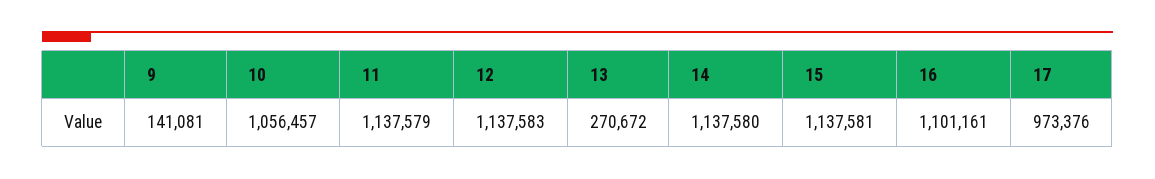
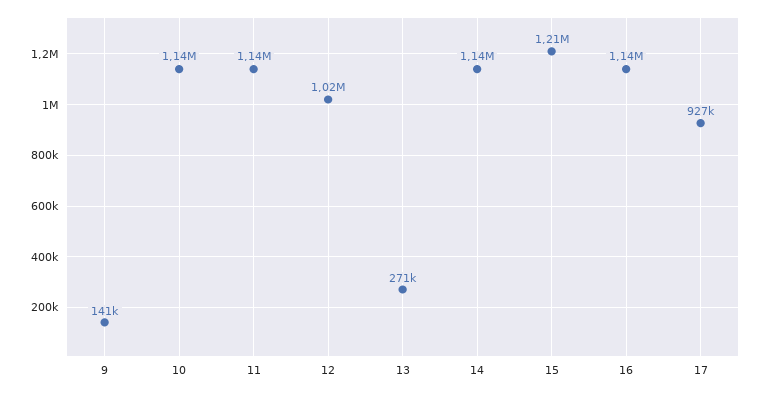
  {
    "9": 141081,
-   "10": 1056457,
+   "10": 1140000,
    "11": 1137579,
-   "12": 1137583,
+   "12": 1020000,
    "13": 270672,
    "14": 1137580,
-   "15": 1137581,
+   "15": 1210000,
-   "16": 1101161,
+   "16": 1140000,
-   "17": 973376
+   "17": 927000
  }

